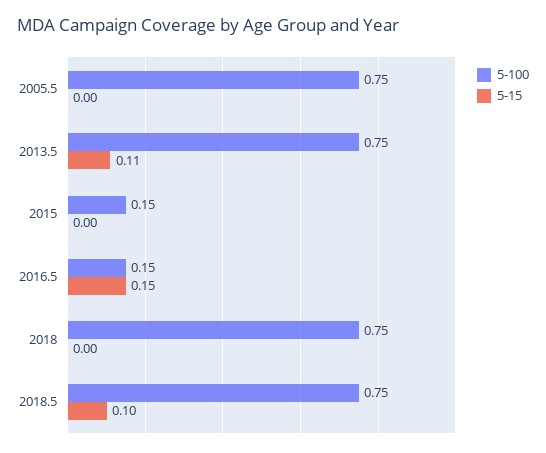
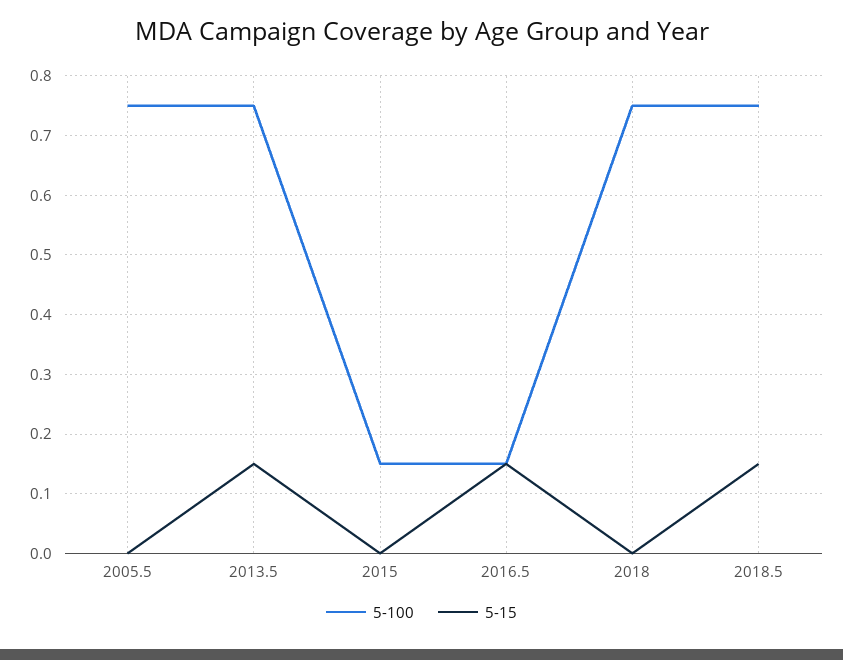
  {
    "5-100": {
      "2005.5": 0.75,
      "2013.5": 0.75,
      "2015": 0.15,
      "2016.5": 0.15,
      "2018": 0.75,
      "2018.5": 0.75
    },
    "5-15": {
      "2005.5": 0,
-     "2013.5": 0.11,
+     "2013.5": 0.15,
      "2015": 0,
      "2016.5": 0.15,
      "2018": 0,
-     "2018.5": 0.1
+     "2018.5": 0.15
    }
  }

